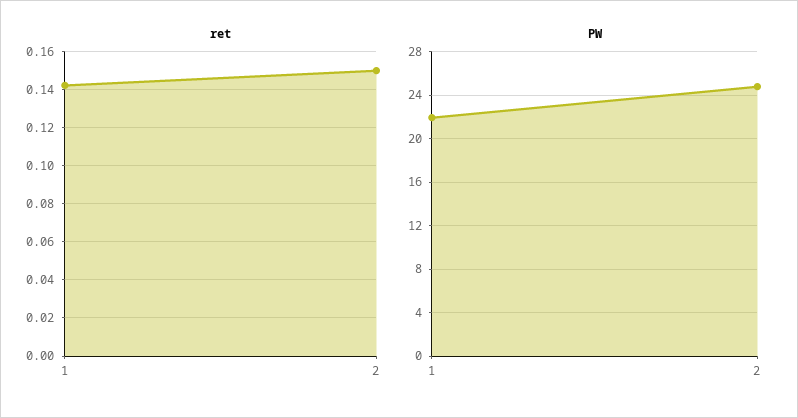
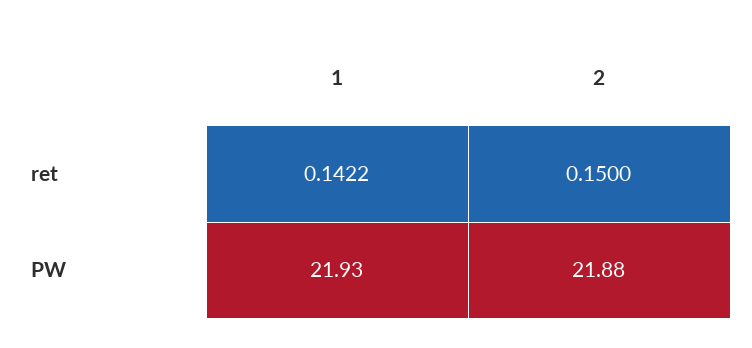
  {
    "ret": {
      "1": 0.1422,
      "2": 0.15
    },
    "PW": {
      "1": 21.93,
-     "2": 25
+     "2": 21.88
    }
  }

